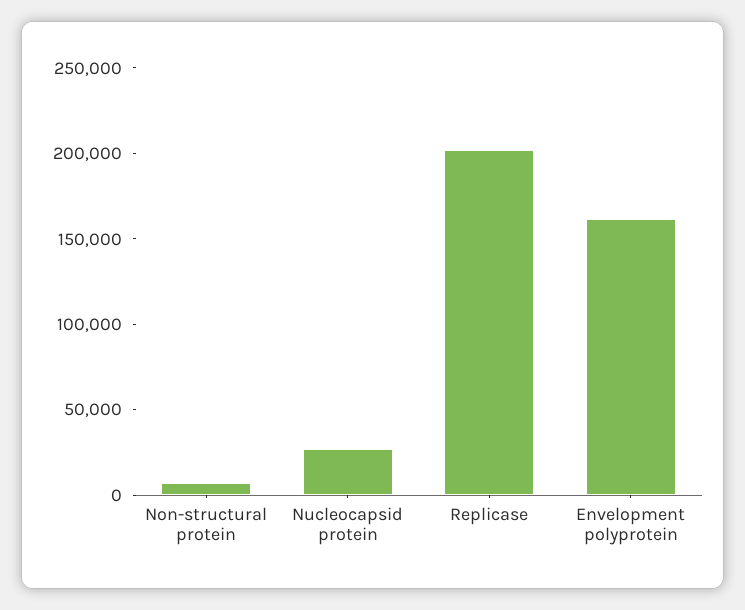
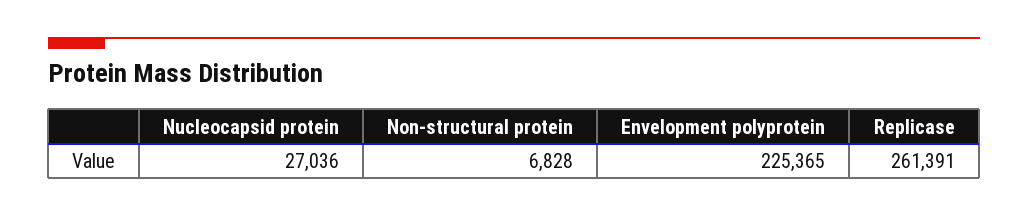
  {
    "Non-structural protein": 6828,
    "Nucleocapsid protein": 27036,
-   "Replicase": 200000,
+   "Replicase": 261391,
-   "Envelopment polyprotein": 160000
+   "Envelopment polyprotein": 225365
  }

